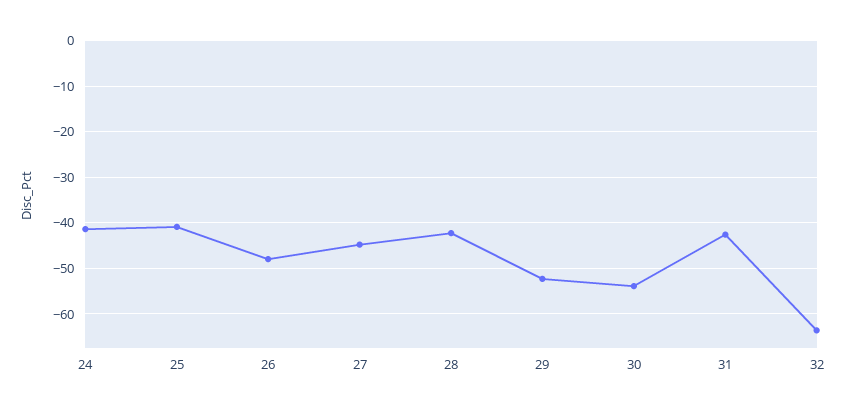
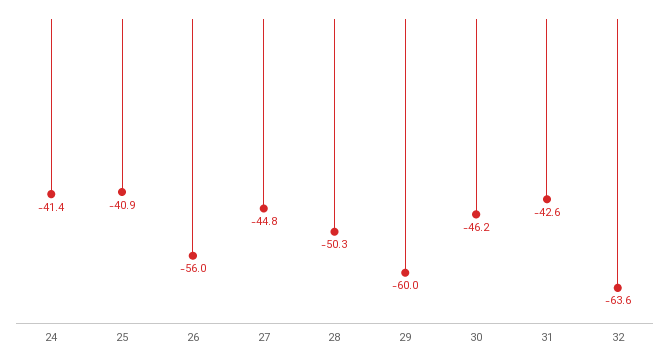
  {
    "24": -41.4,
    "25": -40.9,
-   "26": -48,
+   "26": -56,
    "27": -44.8,
-   "28": -42,
+   "28": -50.3,
-   "29": -52,
+   "29": -60,
-   "30": -54,
+   "30": -46.2,
    "31": -42.6,
    "32": -63.6
  }

